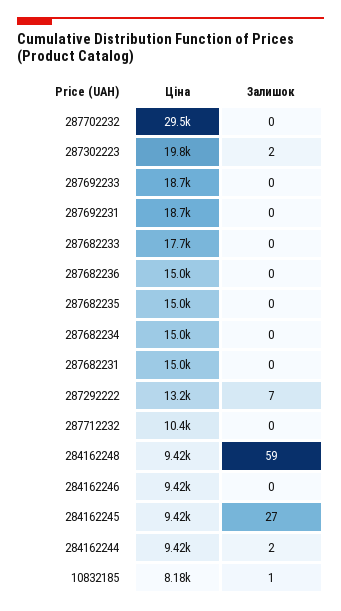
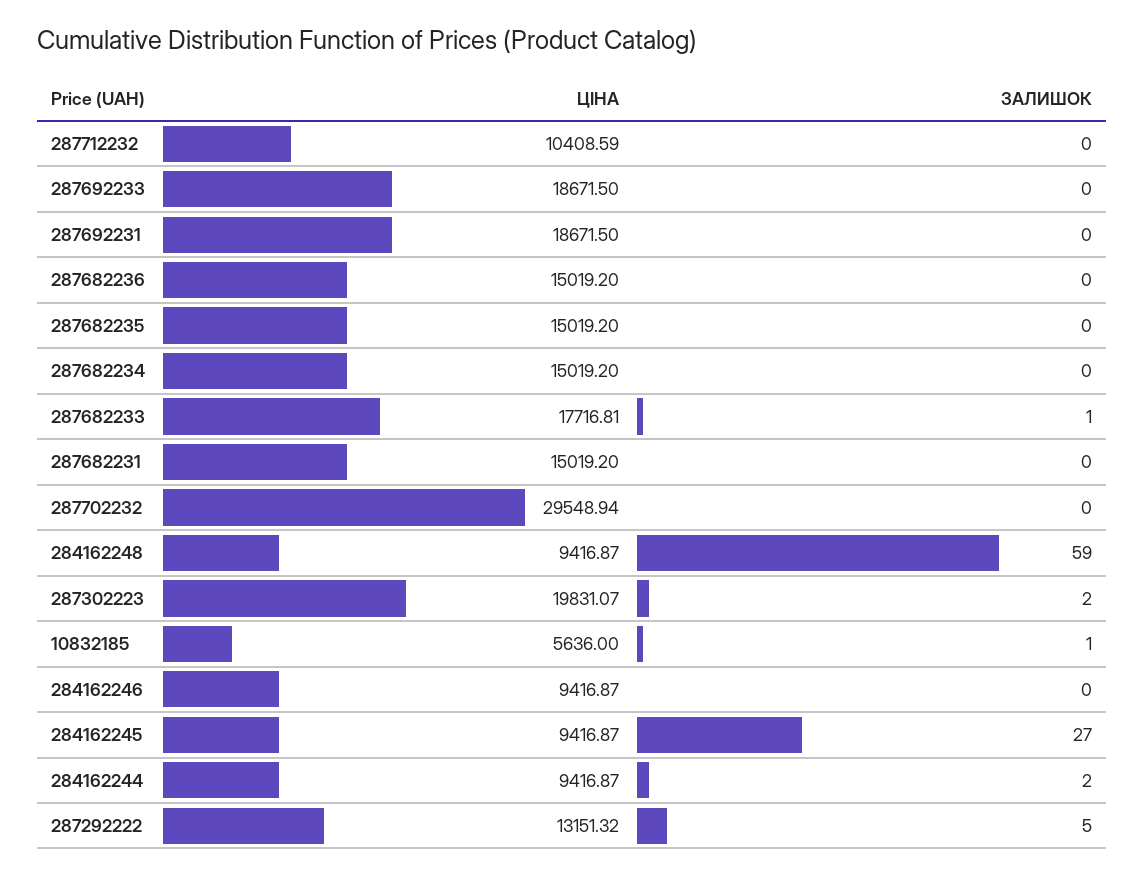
  {
    "Ціна": {
      "287702232": 29548.94,
      "287302223": 19831.07,
      "287692233": 18671.5,
      "287692231": 18671.5,
      "287682233": 17716.81,
      "287682236": 15019.2,
      "287682235": 15019.2,
      "287682234": 15019.2,
      "287682231": 15019.2,
      "287292222": 13151.32,
      "287712232": 10408.59,
      "284162248": 9416.87,
      "284162246": 9416.87,
      "284162245": 9416.87,
      "284162244": 9416.87,
-     "10832185": 8180
+     "10832185": 5636
    },
    "Залишок": {
      "287702232": 0,
      "287302223": 2,
      "287692233": 0,
      "287692231": 0,
-     "287682233": 0,
+     "287682233": 1,
      "287682236": 0,
      "287682235": 0,
      "287682234": 0,
      "287682231": 0,
-     "287292222": 7,
+     "287292222": 5,
      "287712232": 0,
      "284162248": 59,
      "284162246": 0,
      "284162245": 27,
      "284162244": 2,
      "10832185": 1
    }
  }

